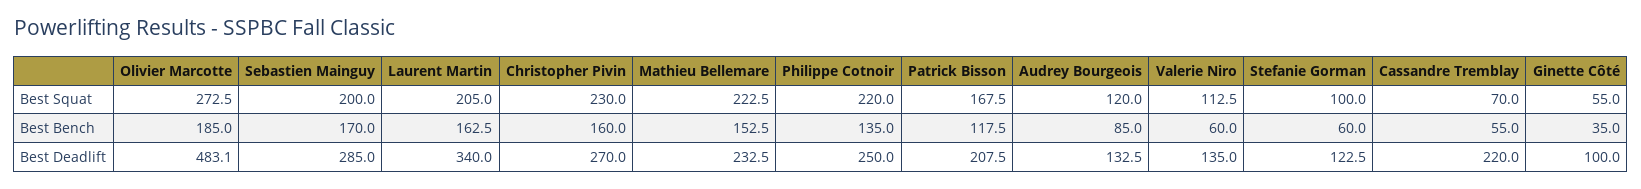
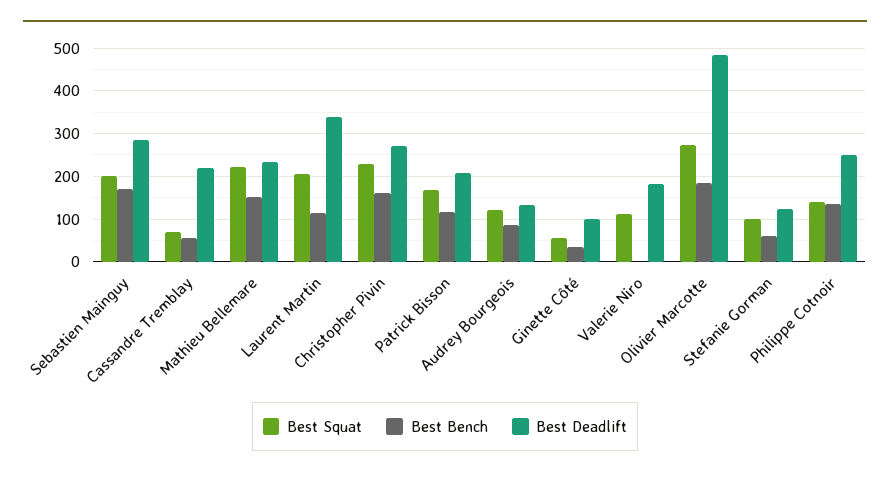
  {
    "Best Squat": {
      "Olivier Marcotte": 272.5,
      "Sebastien Mainguy": 200,
      "Laurent Martin": 205,
      "Christopher Pivin": 230,
      "Mathieu Bellemare": 222.5,
-     "Philippe Cotnoir": 220,
+     "Philippe Cotnoir": 140,
      "Patrick Bisson": 167.5,
      "Audrey Bourgeois": 120,
      "Valerie Niro": 112.5,
      "Stefanie Gorman": 100,
      "Cassandre Tremblay": 70,
      "Ginette Côté": 55
    },
    "Best Bench": {
      "Olivier Marcotte": 185,
      "Sebastien Mainguy": 170,
-     "Laurent Martin": 162.5,
+     "Laurent Martin": 120,
      "Christopher Pivin": 160,
      "Mathieu Bellemare": 152.5,
      "Philippe Cotnoir": 135,
      "Patrick Bisson": 117.5,
      "Audrey Bourgeois": 85,
-     "Valerie Niro": 60,
+     "Valerie Niro": 0,
      "Stefanie Gorman": 60,
      "Cassandre Tremblay": 55,
      "Ginette Côté": 35
    },
    "Best Deadlift": {
      "Olivier Marcotte": 483.1,
      "Sebastien Mainguy": 285,
      "Laurent Martin": 340,
      "Christopher Pivin": 270,
      "Mathieu Bellemare": 232.5,
      "Philippe Cotnoir": 250,
      "Patrick Bisson": 207.5,
      "Audrey Bourgeois": 132.5,
-     "Valerie Niro": 135,
+     "Valerie Niro": 180,
      "Stefanie Gorman": 122.5,
      "Cassandre Tremblay": 220,
      "Ginette Côté": 100
    }
  }

